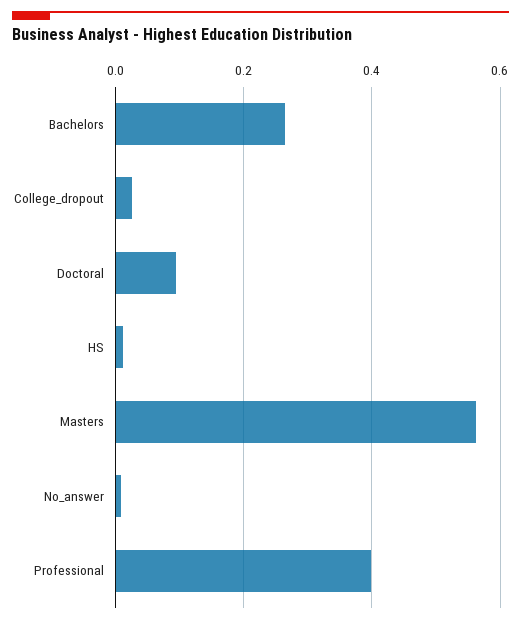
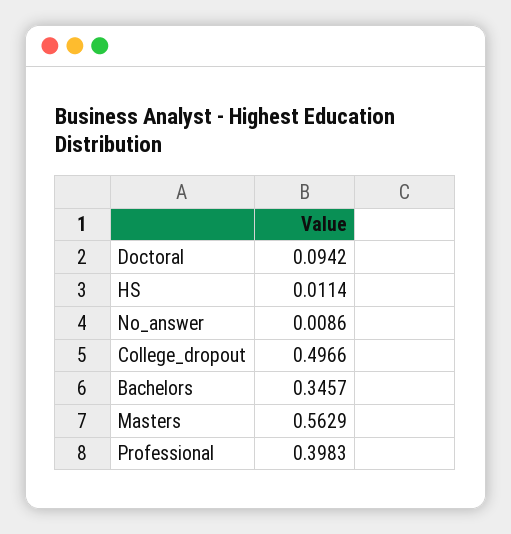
  {
-   "Bachelors": 0.26,
+   "Bachelors": 0.3457,
-   "College_dropout": 0.02,
+   "College_dropout": 0.4966,
    "Doctoral": 0.0942,
    "HS": 0.0114,
    "Masters": 0.5629,
    "No_answer": 0.0086,
    "Professional": 0.3983
  }

